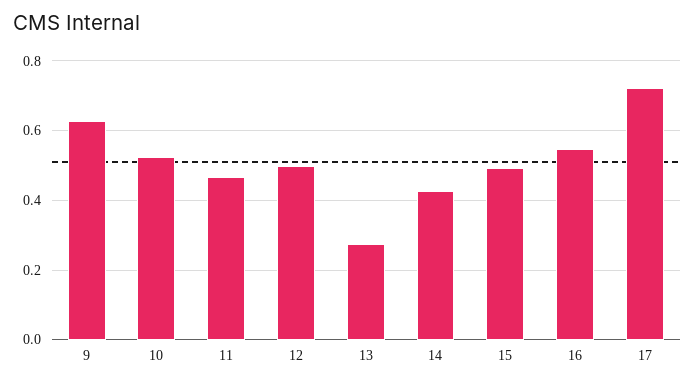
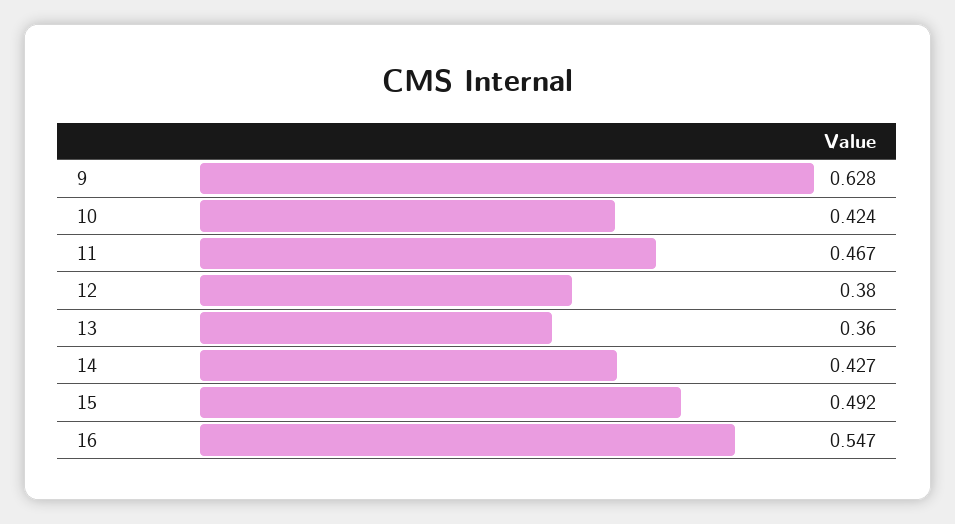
  {
    "9": 0.628,
-   "10": 0.52,
+   "10": 0.424,
    "11": 0.467,
-   "12": 0.5,
+   "12": 0.38,
-   "13": 0.28,
+   "13": 0.36,
    "14": 0.427,
    "15": 0.492,
-   "16": 0.547,
+   "16": 0.547
-   "17": 0.72
  }

